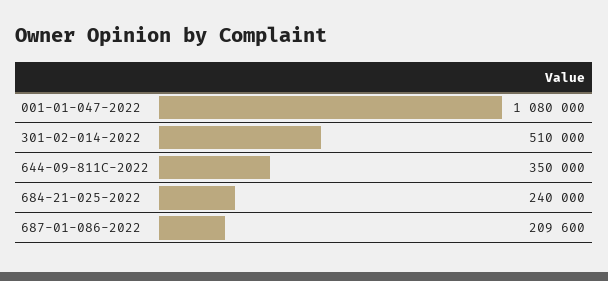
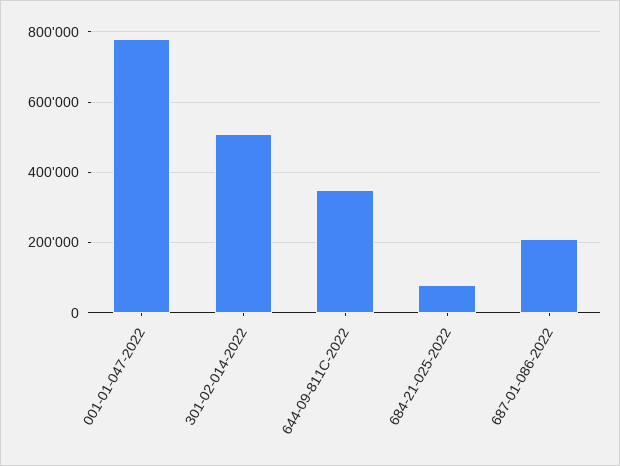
  {
-   "001-01-047-2022": 1080000,
+   "001-01-047-2022": 780000,
    "301-02-014-2022": 510000,
    "644-09-811C-2022": 350000,
-   "684-21-025-2022": 240000,
+   "684-21-025-2022": 80000,
    "687-01-086-2022": 209600
  }

